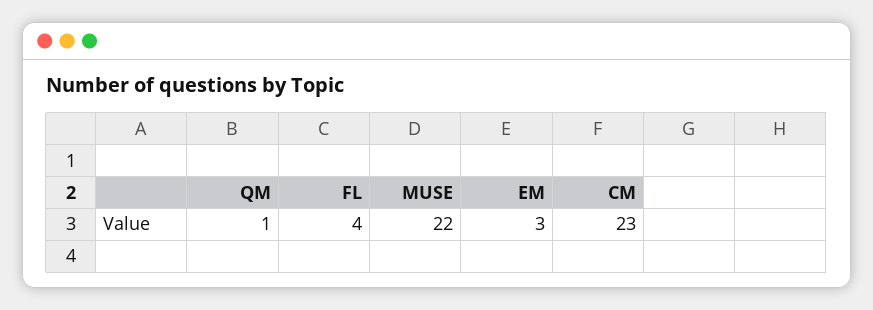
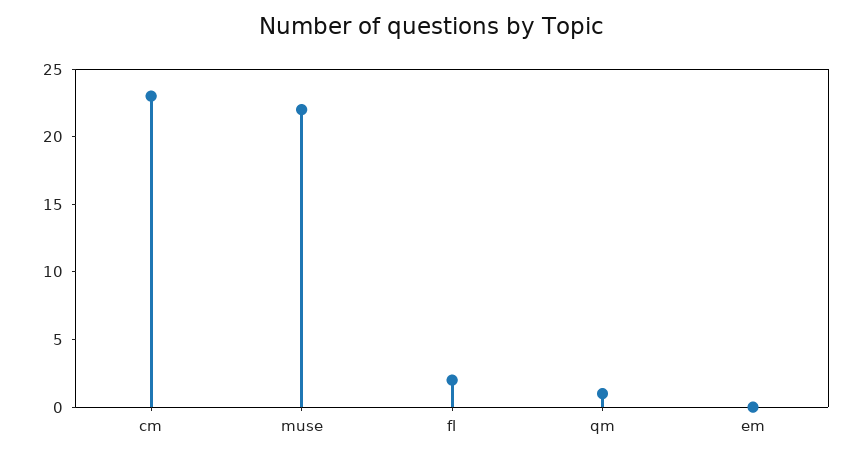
  {
    "QM": 1,
-   "FL": 4,
+   "FL": 2,
    "MUSE": 22,
-   "EM": 3,
+   "EM": 0,
    "CM": 23
  }

